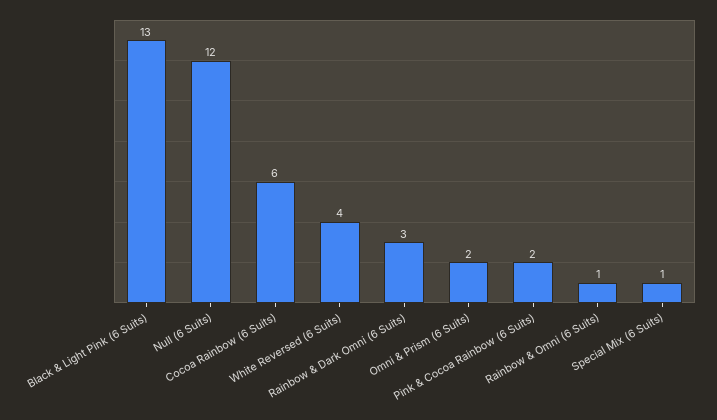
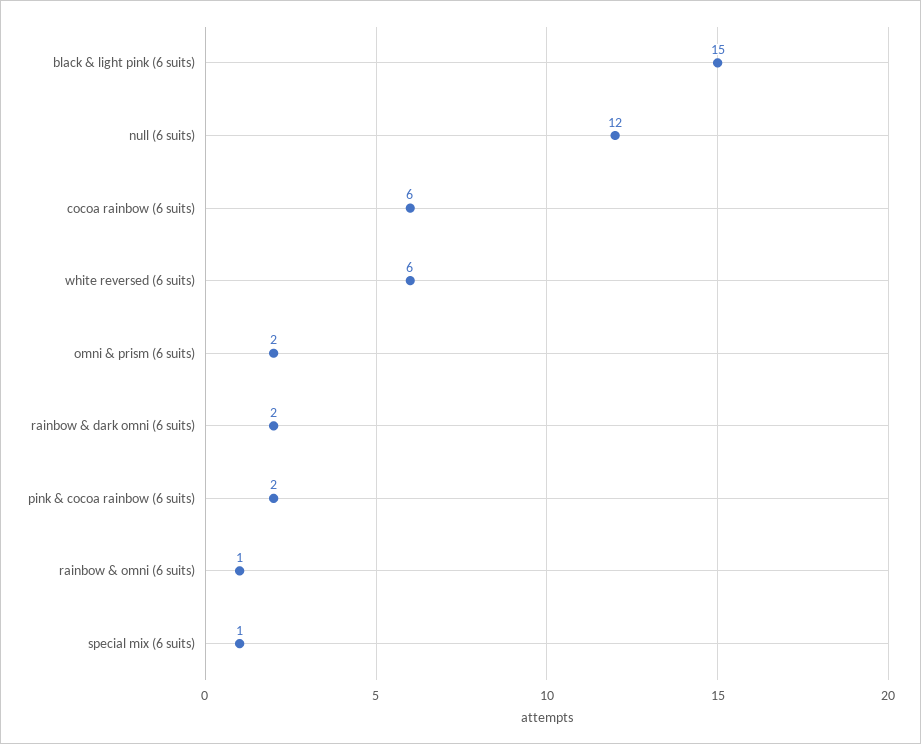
  {
-   "Black & Light Pink (6 Suits)": 13,
+   "Black & Light Pink (6 Suits)": 15,
    "Null (6 Suits)": 12,
    "Cocoa Rainbow (6 Suits)": 6,
-   "White Reversed (6 Suits)": 4,
+   "White Reversed (6 Suits)": 6,
-   "Rainbow & Dark Omni (6 Suits)": 3,
+   "Rainbow & Dark Omni (6 Suits)": 2,
    "Omni & Prism (6 Suits)": 2,
    "Pink & Cocoa Rainbow (6 Suits)": 2,
    "Rainbow & Omni (6 Suits)": 1,
    "Special Mix (6 Suits)": 1
  }

